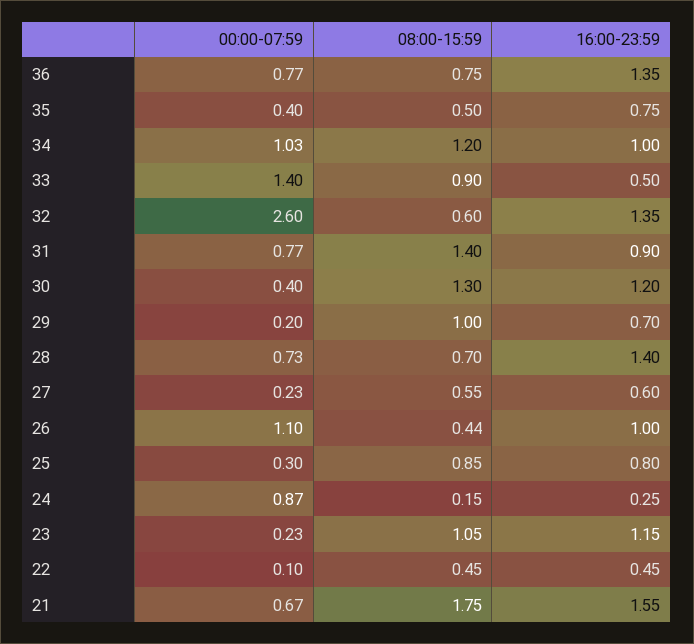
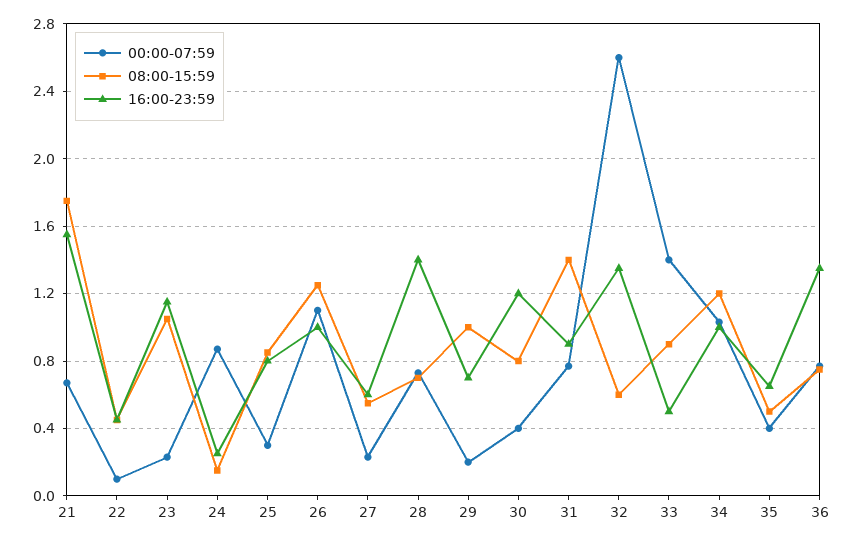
  {
    "00:00-07:59": {
      "36": 0.77,
      "35": 0.4,
      "34": 1.03,
      "33": 1.4,
      "32": 2.6,
      "31": 0.77,
      "30": 0.4,
      "29": 0.2,
      "28": 0.73,
      "27": 0.23,
      "26": 1.1,
      "25": 0.3,
      "24": 0.87,
      "23": 0.23,
      "22": 0.1,
      "21": 0.67
    },
    "08:00-15:59": {
      "36": 0.75,
      "35": 0.5,
      "34": 1.2,
      "33": 0.9,
      "32": 0.6,
      "31": 1.4,
-     "30": 1.3,
+     "30": 0.8,
      "29": 1,
      "28": 0.7,
      "27": 0.55,
-     "26": 0.44,
+     "26": 1.25,
      "25": 0.85,
      "24": 0.15,
      "23": 1.05,
      "22": 0.45,
      "21": 1.75
    },
    "16:00-23:59": {
      "36": 1.35,
-     "35": 0.75,
+     "35": 0.65,
      "34": 1,
      "33": 0.5,
      "32": 1.35,
      "31": 0.9,
      "30": 1.2,
      "29": 0.7,
      "28": 1.4,
      "27": 0.6,
      "26": 1,
      "25": 0.8,
      "24": 0.25,
      "23": 1.15,
      "22": 0.45,
      "21": 1.55
    }
  }

